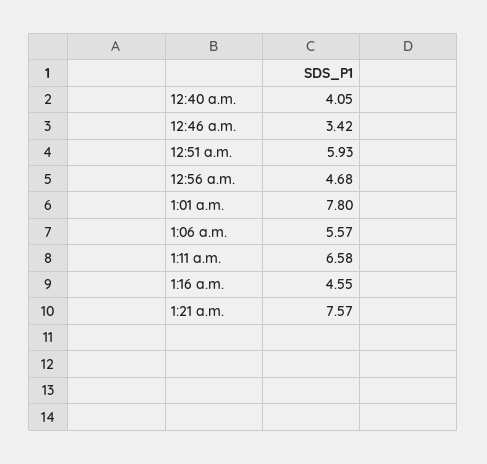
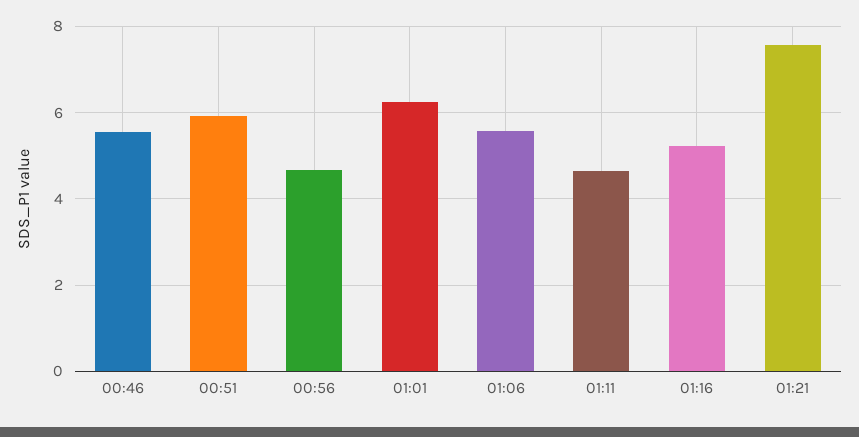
  {
-   "12:40 a.m.": 4.05,
-   "12:46 a.m.": 3.42,
+   "12:46 a.m.": 5.6,
    "12:51 a.m.": 5.93,
    "12:56 a.m.": 4.68,
-   "1:01 a.m.": 7.8,
+   "1:01 a.m.": 6.2,
    "1:06 a.m.": 5.57,
-   "1:11 a.m.": 6.58,
+   "1:11 a.m.": 4.6,
-   "1:16 a.m.": 4.55,
+   "1:16 a.m.": 5.2,
    "1:21 a.m.": 7.57
  }

